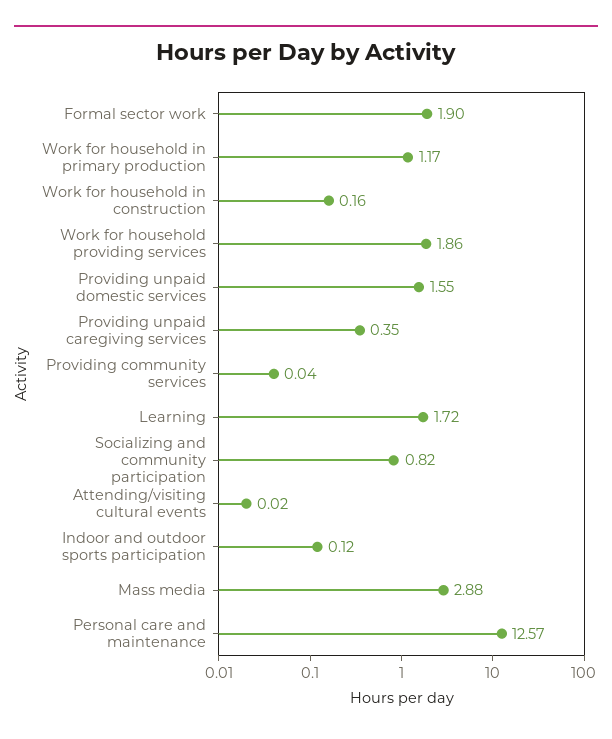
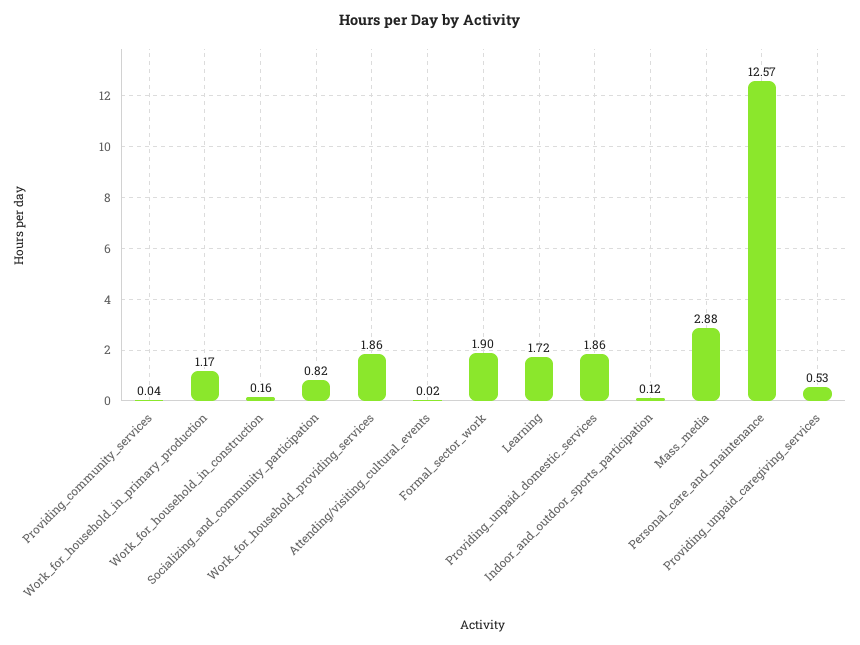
  {
    "Formal sector work": 1.9,
    "Work for household in primary production": 1.17,
    "Work for household in construction": 0.16,
    "Work for household providing services": 1.86,
-   "Providing unpaid domestic services": 1.55,
+   "Providing unpaid domestic services": 1.86,
-   "Providing unpaid caregiving services": 0.35,
+   "Providing unpaid caregiving services": 0.53,
    "Providing community services": 0.04,
    "Learning": 1.72,
    "Socializing and community participation": 0.82,
    "Attending/visiting cultural events": 0.02,
    "Indoor and outdoor sports participation": 0.12,
    "Mass media": 2.88,
    "Personal care and maintenance": 12.57
  }

